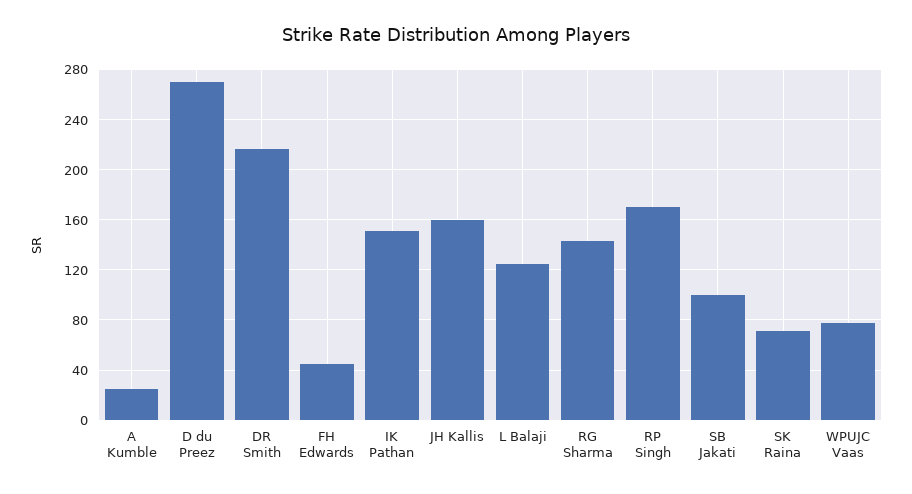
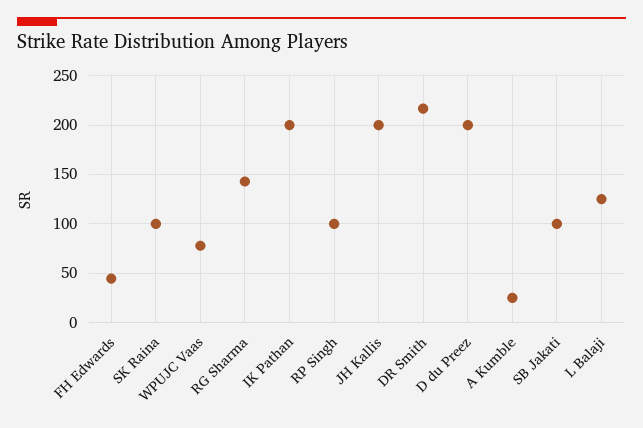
  {
    "A Kumble": 25,
-   "D du Preez": 270,
+   "D du Preez": 200,
    "DR Smith": 215,
    "FH Edwards": 45,
-   "IK Pathan": 150,
+   "IK Pathan": 200,
-   "JH Kallis": 160,
+   "JH Kallis": 200,
    "L Balaji": 125,
    "RG Sharma": 145,
-   "RP Singh": 170,
+   "RP Singh": 100,
    "SB Jakati": 100,
-   "SK Raina": 70,
+   "SK Raina": 100,
    "WPUJC Vaas": 80
  }

